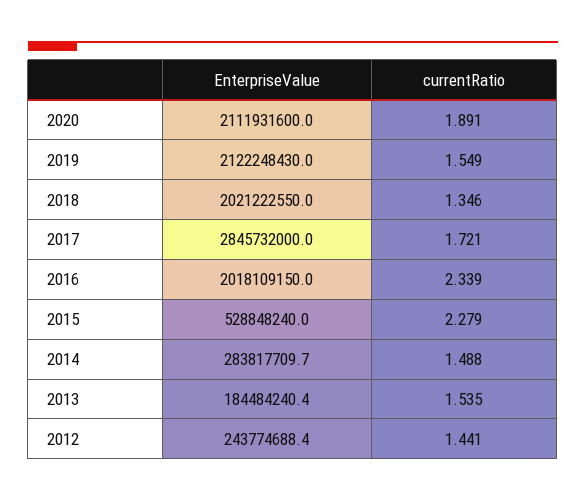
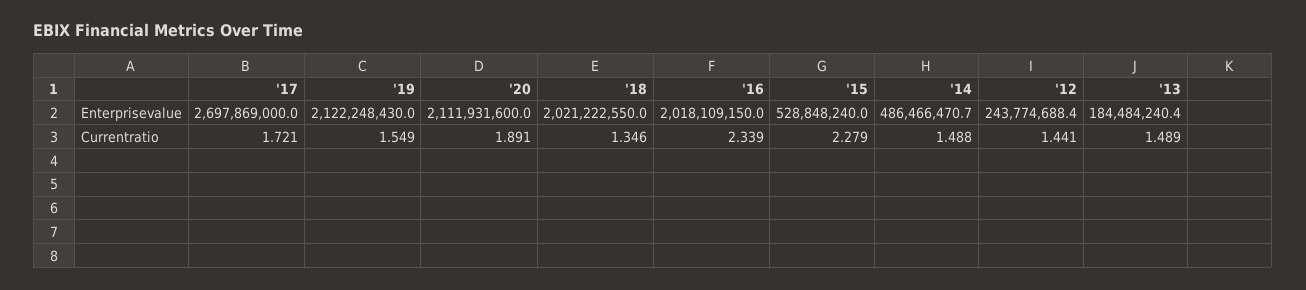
  {
    "EnterpriseValue": {
      "2020": 2111931600,
      "2019": 2122248430,
      "2018": 2021222550,
-     "2017": 2845732000,
+     "2017": 2697869000,
      "2016": 2018109150,
      "2015": 528848240,
-     "2014": 283817709.7,
+     "2014": 486466470.7,
      "2013": 184484240.4,
      "2012": 243774688.4
    },
    "currentRatio": {
      "2020": 1.891,
      "2019": 1.549,
      "2018": 1.346,
      "2017": 1.721,
      "2016": 2.339,
      "2015": 2.279,
      "2014": 1.488,
-     "2013": 1.535,
+     "2013": 1.489,
      "2012": 1.441
    }
  }

